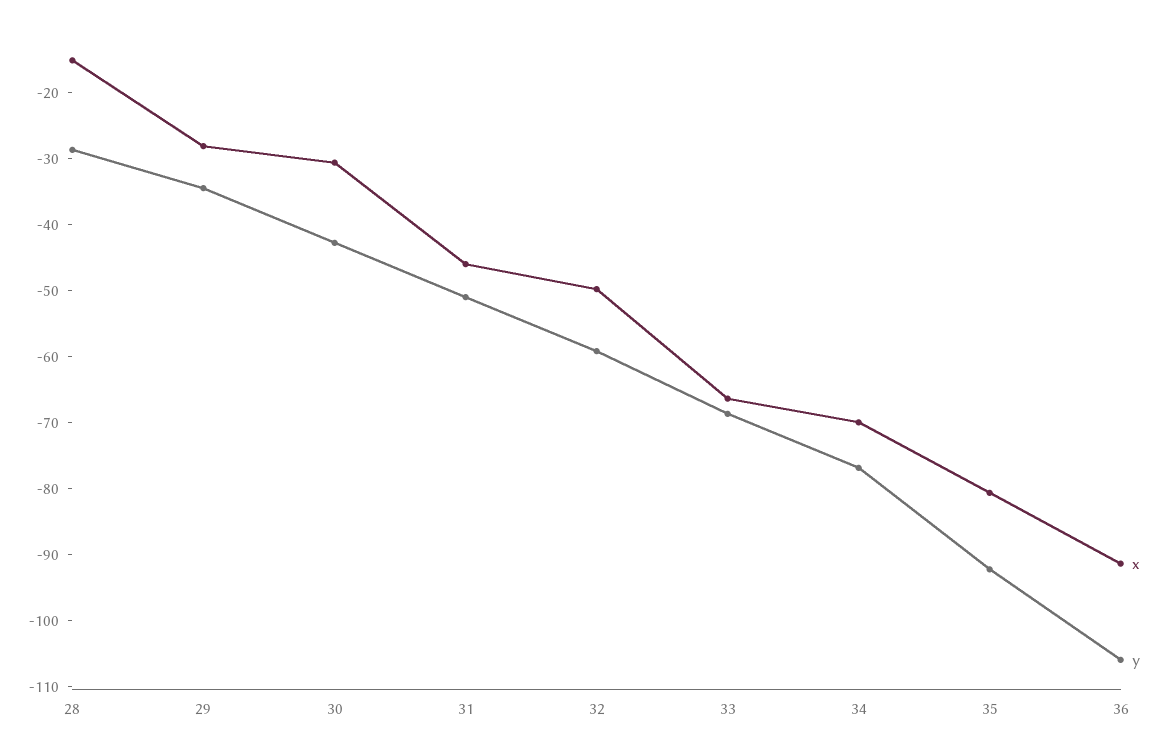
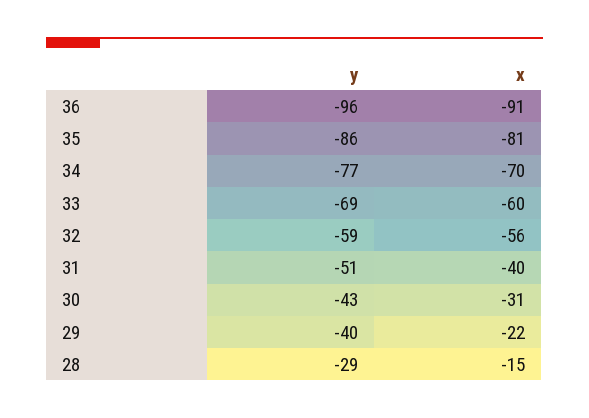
  {
    "x": {
      "28": -15,
-     "29": -28,
+     "29": -22,
      "30": -31,
-     "31": -46,
+     "31": -40,
-     "32": -50,
+     "32": -56,
-     "33": -66,
+     "33": -60,
      "34": -70,
      "35": -81,
      "36": -91
    },
    "y": {
      "28": -29,
-     "29": -34,
+     "29": -40,
      "30": -43,
      "31": -51,
      "32": -59,
      "33": -69,
      "34": -77,
-     "35": -92,
+     "35": -86,
-     "36": -106
+     "36": -96
    }
  }

